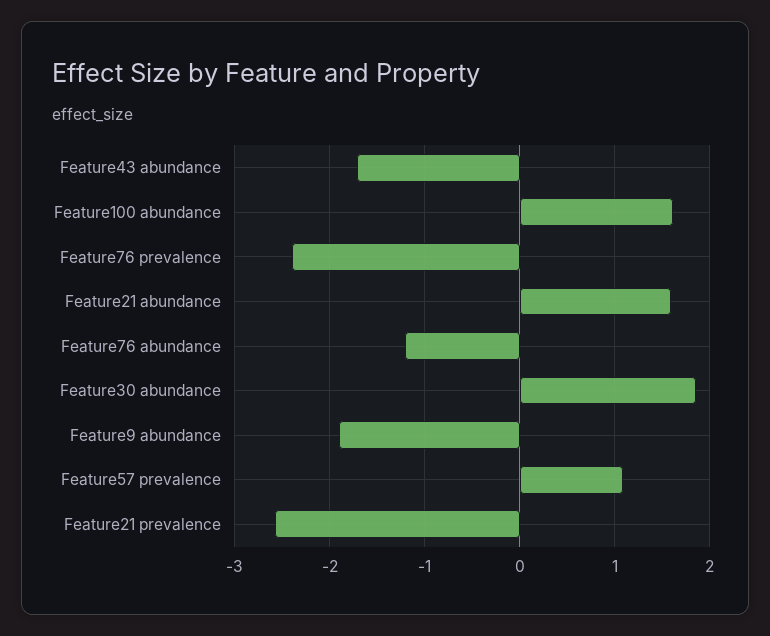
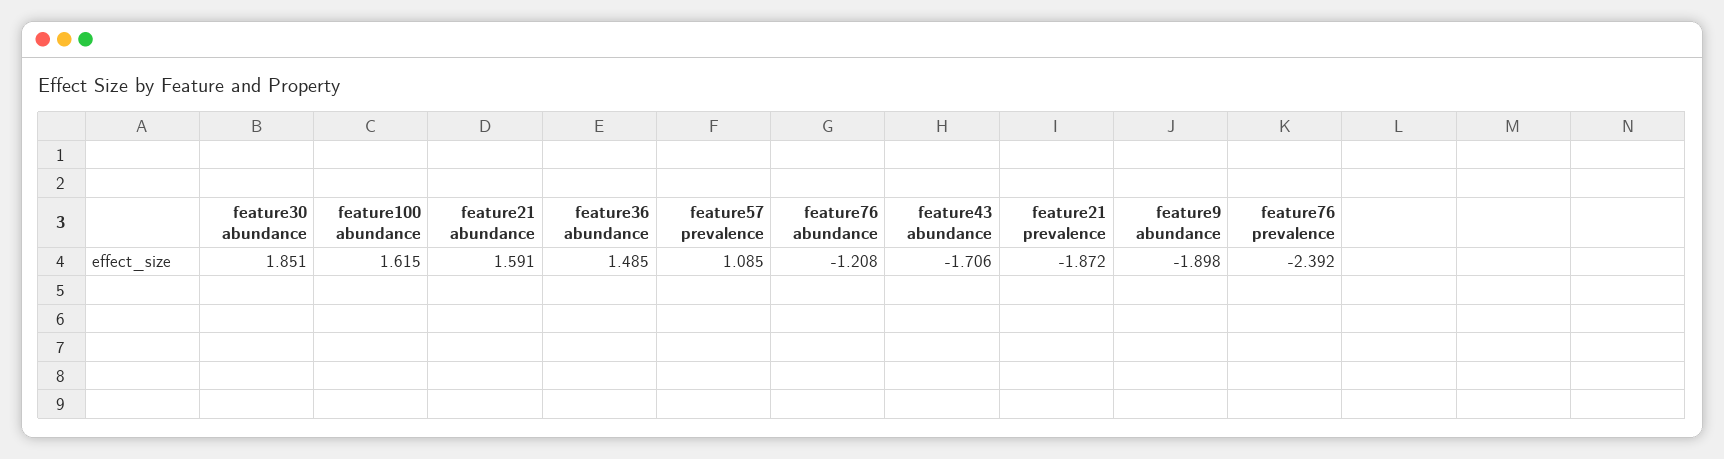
  {
    "Feature43 abundance": -1.706,
    "Feature100 abundance": 1.615,
    "Feature76 prevalence": -2.392,
    "Feature21 abundance": 1.591,
    "Feature76 abundance": -1.208,
    "Feature30 abundance": 1.851,
    "Feature9 abundance": -1.898,
    "Feature57 prevalence": 1.085,
-   "Feature21 prevalence": -2.6
+   "Feature21 prevalence": -1.872,
+   "feature36 abundance": 1.485
  }

